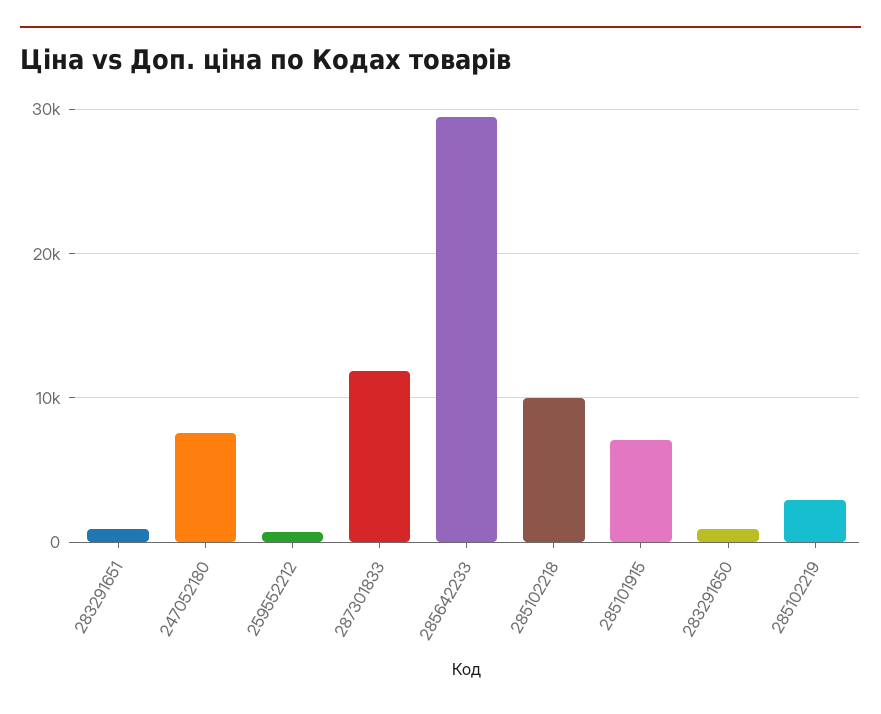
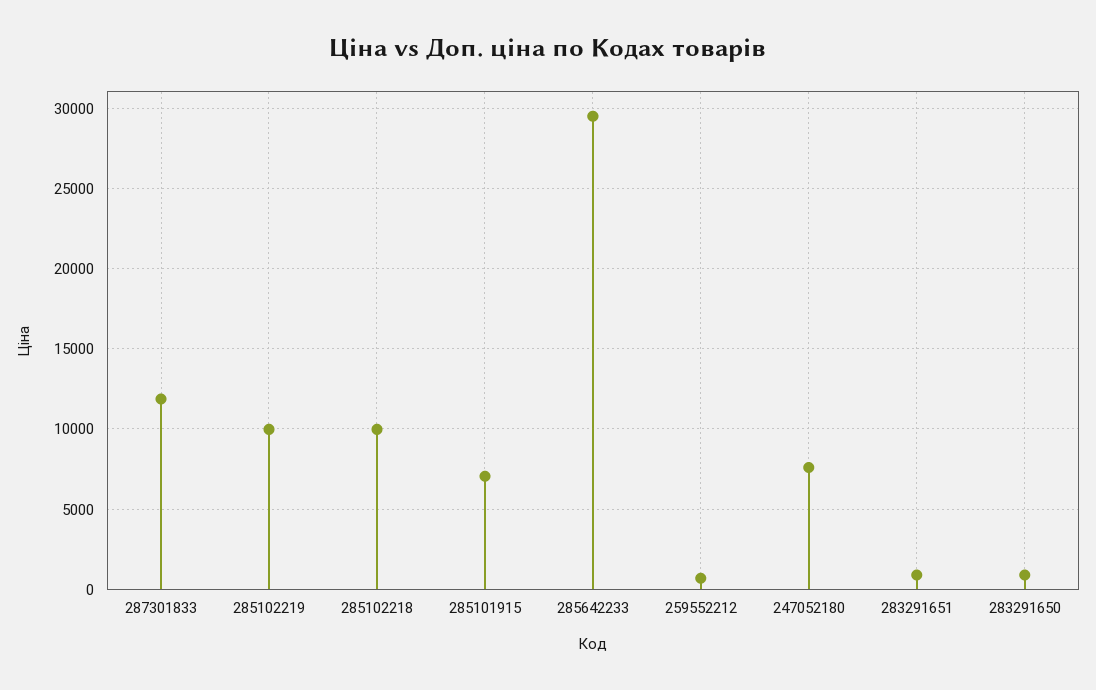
  {
    "283291651": 1000,
    "247052180": 7500,
    "259552212": 500,
    "287301833": 12000,
    "285642233": 29500,
    "285102218": 10000,
    "285101915": 7000,
    "283291650": 1000,
-   "285102219": 3000
+   "285102219": 10000
  }

